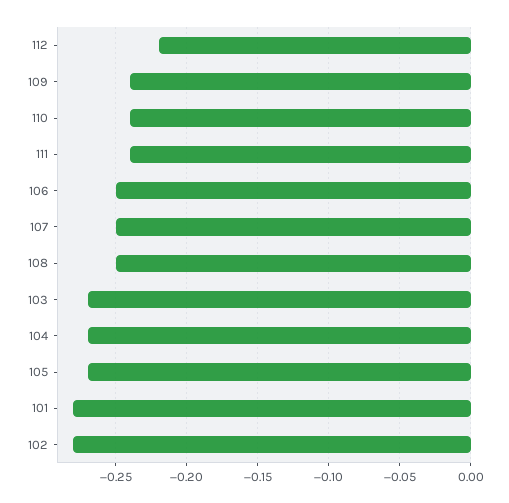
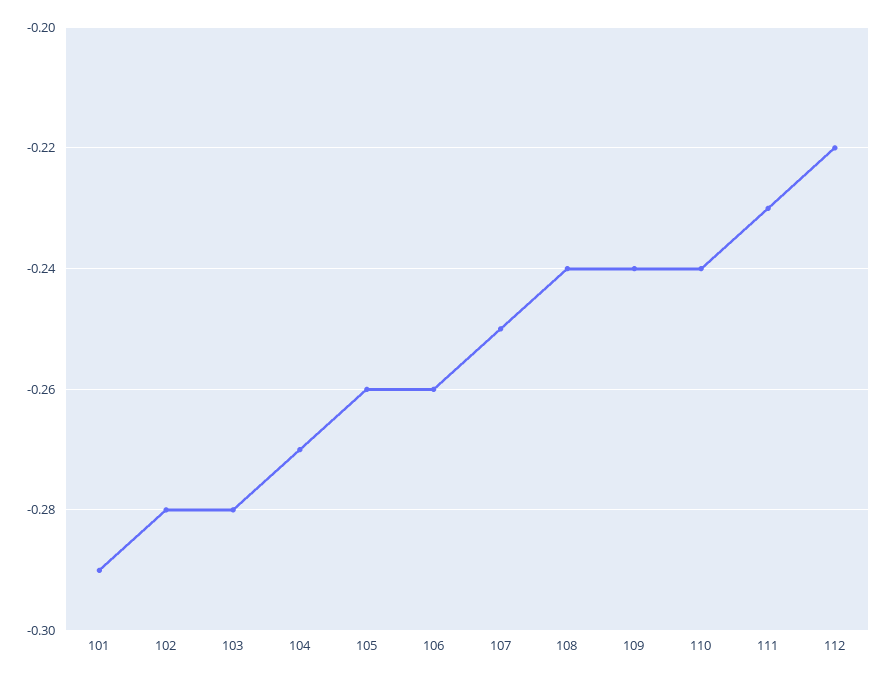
  {
    "112": -0.22,
    "109": -0.24,
    "110": -0.24,
-   "111": -0.24,
+   "111": -0.23,
-   "106": -0.25,
+   "106": -0.26,
    "107": -0.25,
-   "108": -0.25,
+   "108": -0.24,
-   "103": -0.27,
+   "103": -0.28,
    "104": -0.27,
-   "105": -0.27,
+   "105": -0.26,
-   "101": -0.28,
+   "101": -0.29,
    "102": -0.28
  }

